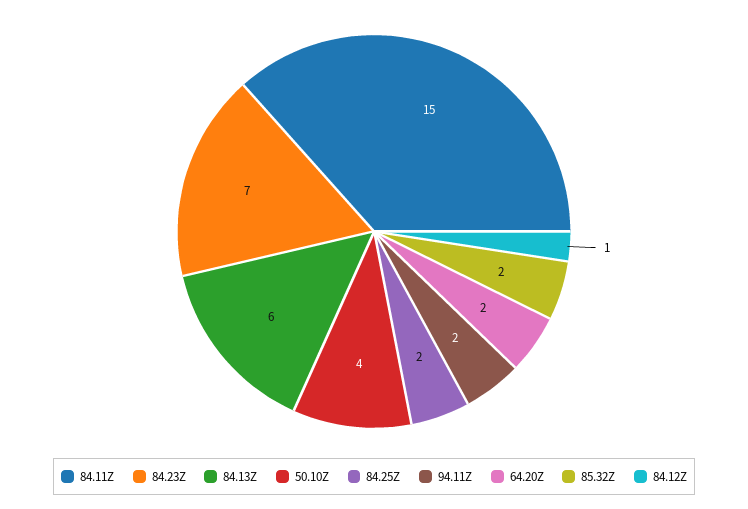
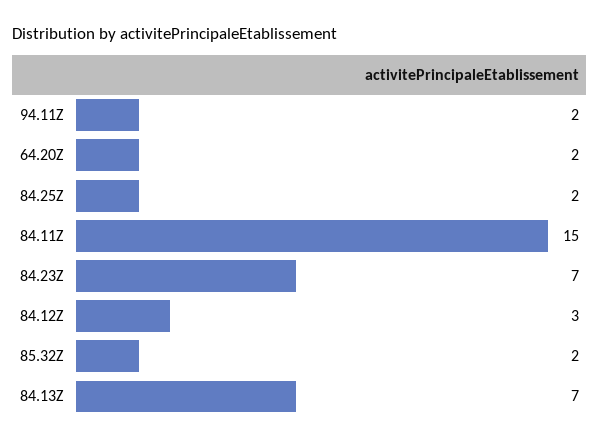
  {
    "84.11Z": 15,
    "84.23Z": 7,
-   "84.13Z": 6,
+   "84.13Z": 7,
-   "50.10Z": 4,
    "84.25Z": 2,
    "94.11Z": 2,
    "64.20Z": 2,
    "85.32Z": 2,
-   "84.12Z": 1
+   "84.12Z": 3
  }

